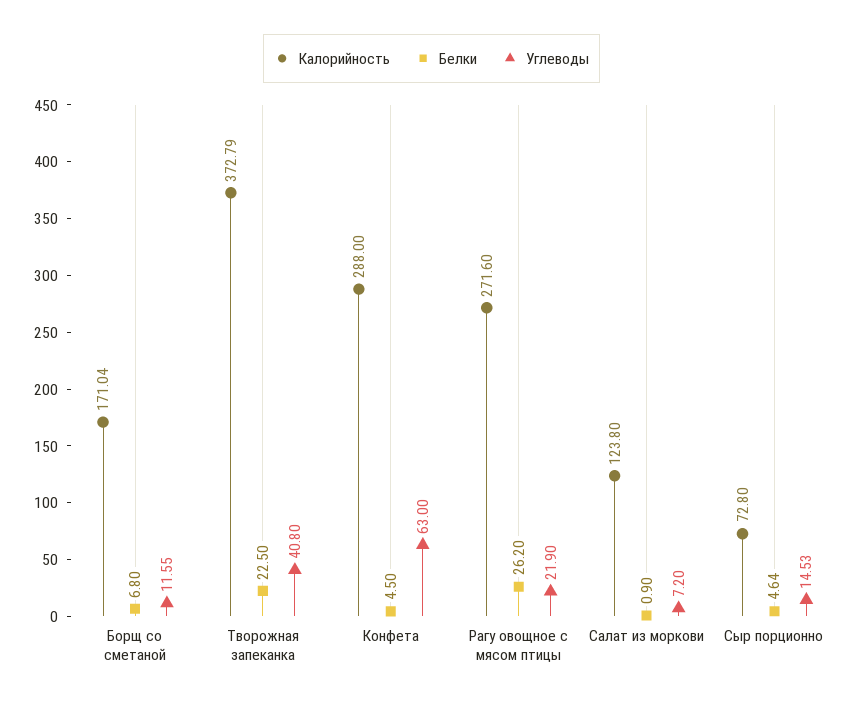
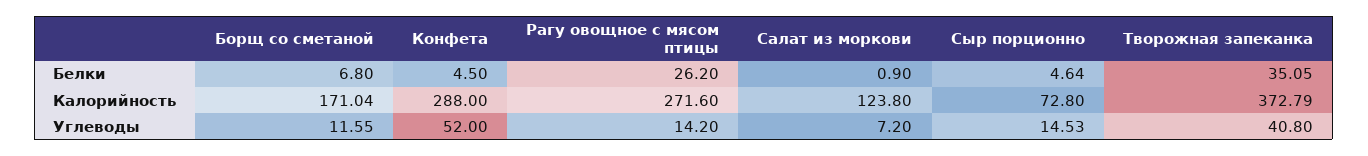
  {
    "Калорийность": {
      "Борщ со сметаной": 171.04,
      "Творожная запеканка": 372.79,
      "Конфета": 288,
      "Рагу овощное с мясом птицы": 271.6,
      "Салат из моркови": 123.8,
      "Сыр порционно": 72.8
    },
    "Белки": {
      "Борщ со сметаной": 6.8,
-     "Творожная запеканка": 22.5,
+     "Творожная запеканка": 35.05,
      "Конфета": 4.5,
      "Рагу овощное с мясом птицы": 26.2,
      "Салат из моркови": 0.9,
      "Сыр порционно": 4.64
    },
    "Углеводы": {
      "Борщ со сметаной": 11.55,
      "Творожная запеканка": 40.8,
-     "Конфета": 63,
+     "Конфета": 52,
-     "Рагу овощное с мясом птицы": 21.9,
+     "Рагу овощное с мясом птицы": 14.2,
      "Салат из моркови": 7.2,
      "Сыр порционно": 14.53
    }
  }

